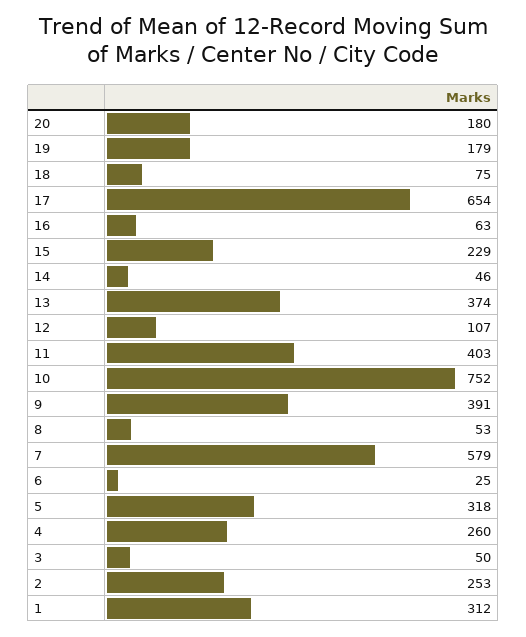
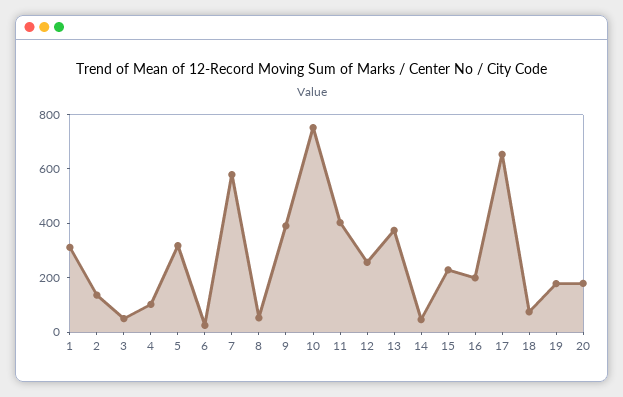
  {
    "20": 180,
    "19": 179,
    "18": 75,
    "17": 654,
-   "16": 63,
+   "16": 200,
    "15": 229,
    "14": 46,
    "13": 374,
-   "12": 107,
+   "12": 250,
    "11": 403,
    "10": 752,
    "9": 391,
    "8": 53,
    "7": 579,
    "6": 25,
    "5": 318,
-   "4": 260,
+   "4": 100,
    "3": 50,
-   "2": 253,
+   "2": 150,
    "1": 312
  }

